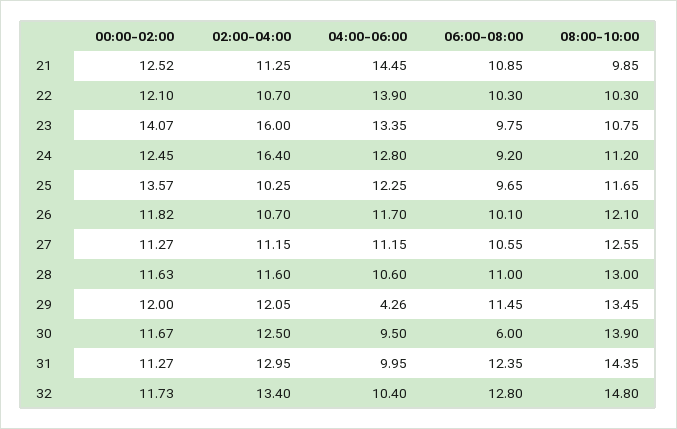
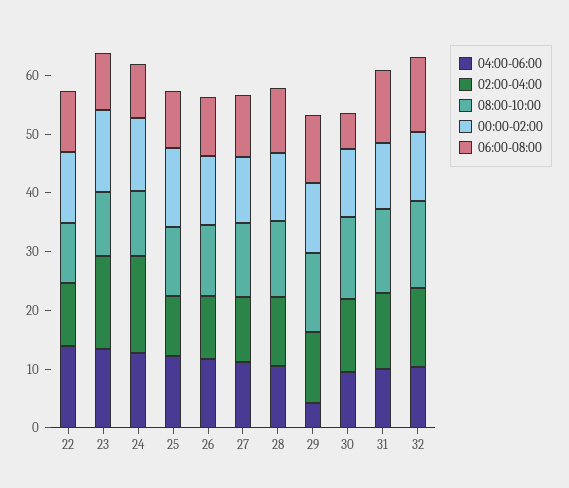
  {
    "00:00-02:00": {
-     "21": 12.52,
      "22": 12.1,
      "23": 14.07,
      "24": 12.45,
      "25": 13.57,
      "26": 11.82,
      "27": 11.27,
      "28": 11.63,
      "29": 12,
      "30": 11.67,
      "31": 11.27,
      "32": 11.73
    },
    "02:00-04:00": {
-     "21": 11.25,
      "22": 10.7,
      "23": 16,
      "24": 16.4,
      "25": 10.25,
      "26": 10.7,
      "27": 11.15,
      "28": 11.6,
      "29": 12.05,
      "30": 12.5,
      "31": 12.95,
      "32": 13.4
    },
    "04:00-06:00": {
-     "21": 14.45,
      "22": 13.9,
      "23": 13.35,
      "24": 12.8,
      "25": 12.25,
      "26": 11.7,
      "27": 11.15,
      "28": 10.6,
      "29": 4.26,
      "30": 9.5,
      "31": 9.95,
      "32": 10.4
    },
    "06:00-08:00": {
-     "21": 10.85,
      "22": 10.3,
      "23": 9.75,
      "24": 9.2,
      "25": 9.65,
      "26": 10.1,
      "27": 10.55,
      "28": 11,
      "29": 11.45,
      "30": 6,
      "31": 12.35,
      "32": 12.8
    },
    "08:00-10:00": {
-     "21": 9.85,
      "22": 10.3,
      "23": 10.75,
      "24": 11.2,
      "25": 11.65,
      "26": 12.1,
      "27": 12.55,
      "28": 13,
      "29": 13.45,
      "30": 13.9,
      "31": 14.35,
      "32": 14.8
    }
  }

